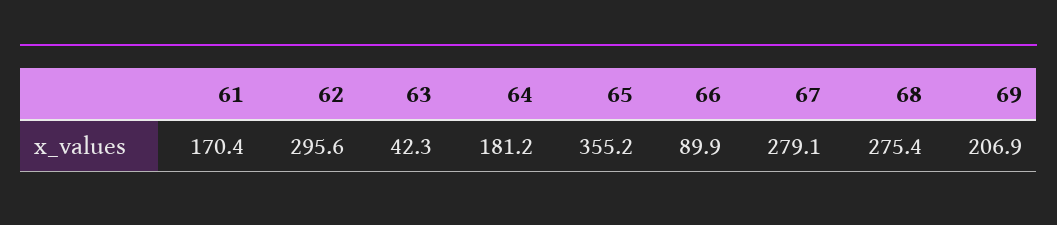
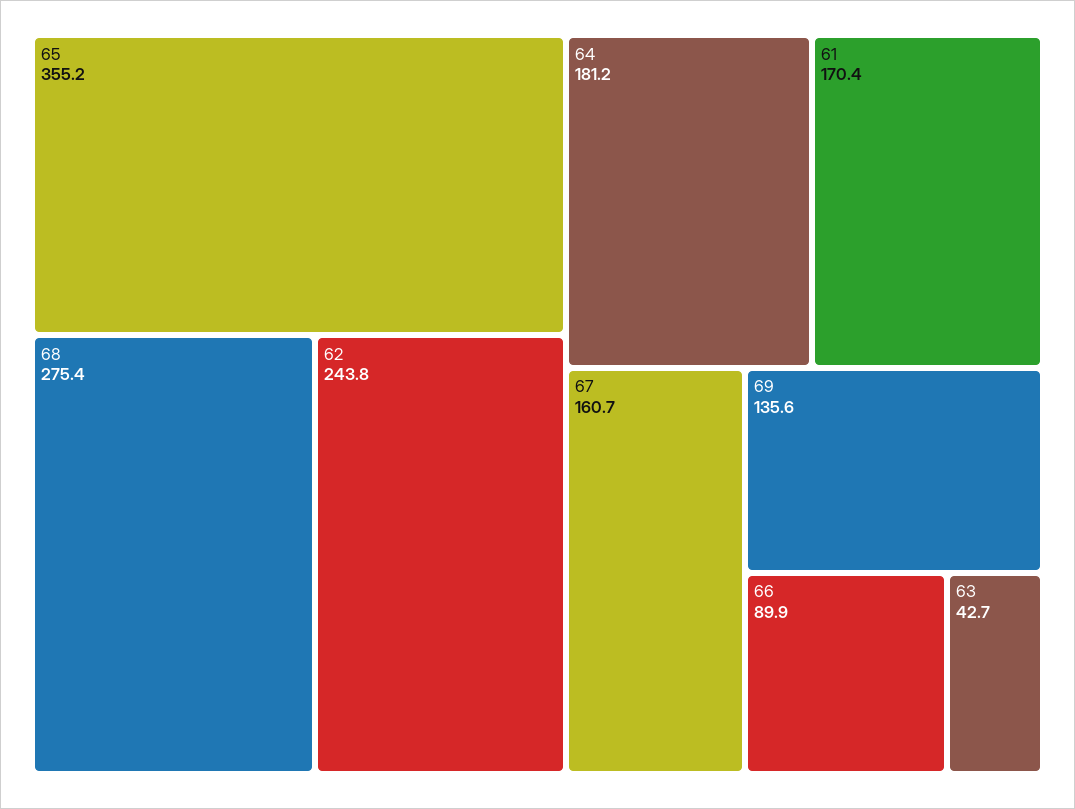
  {
    "61": 170.4,
-   "62": 295.6,
+   "62": 243.8,
-   "63": 42.3,
+   "63": 42.7,
    "64": 181.2,
    "65": 355.2,
    "66": 89.9,
-   "67": 279.1,
+   "67": 160.7,
    "68": 275.4,
-   "69": 206.9
+   "69": 135.6
  }

